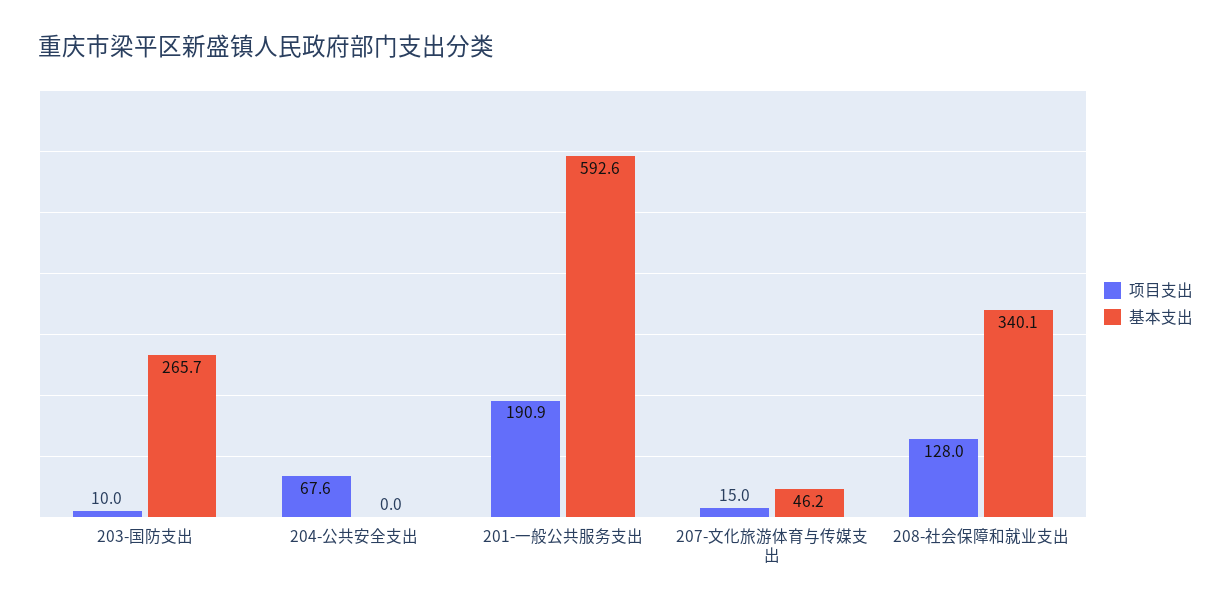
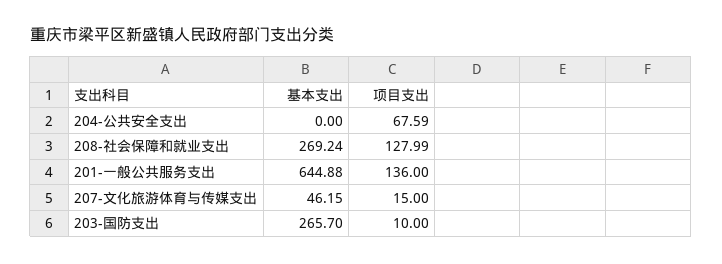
  {
    "项目支出": {
      "203-国防支出": 10,
      "204-公共安全支出": 67.59,
-     "201-一般公共服务支出": 190.9,
+     "201-一般公共服务支出": 136,
      "207-文化旅游体育与传媒支出": 15,
      "208-社会保障和就业支出": 127.99
    },
    "基本支出": {
      "203-国防支出": 265.7,
      "204-公共安全支出": 0,
-     "201-一般公共服务支出": 592.6,
+     "201-一般公共服务支出": 644.88,
      "207-文化旅游体育与传媒支出": 46.15,
-     "208-社会保障和就业支出": 340.1
+     "208-社会保障和就业支出": 269.24
    }
  }

